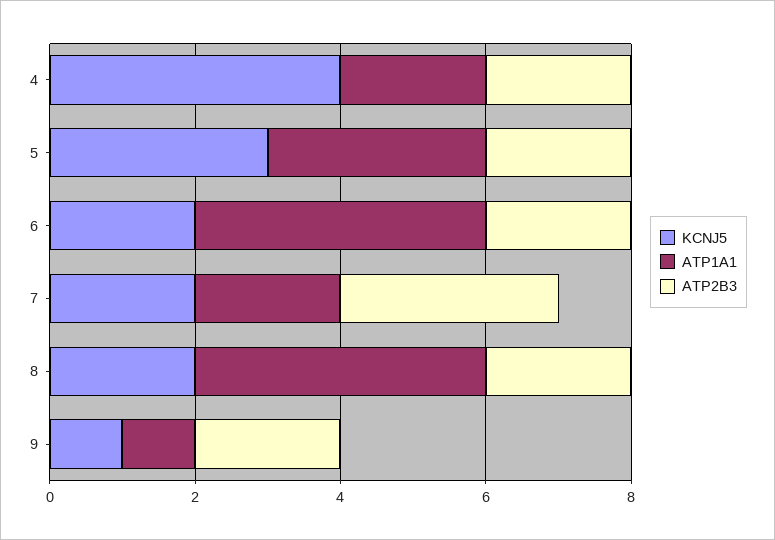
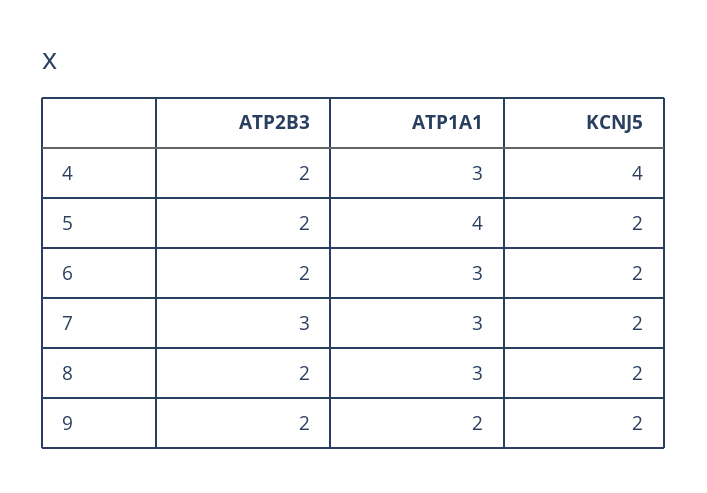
  {
    "KCNJ5": {
      "4": 4,
-     "5": 3,
+     "5": 2,
      "6": 2,
      "7": 2,
      "8": 2,
-     "9": 1
+     "9": 2
    },
    "ATP1A1": {
-     "4": 2,
+     "4": 3,
-     "5": 3,
+     "5": 4,
-     "6": 4,
+     "6": 3,
-     "7": 2,
+     "7": 3,
-     "8": 4,
+     "8": 3,
-     "9": 1
+     "9": 2
    },
    "ATP2B3": {
      "4": 2,
      "5": 2,
      "6": 2,
      "7": 3,
      "8": 2,
      "9": 2
    }
  }

